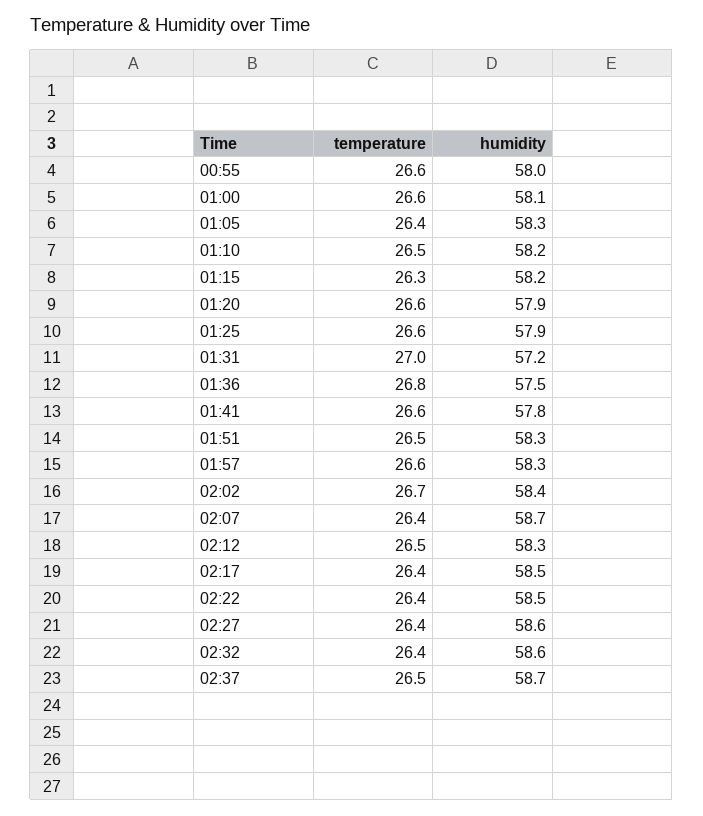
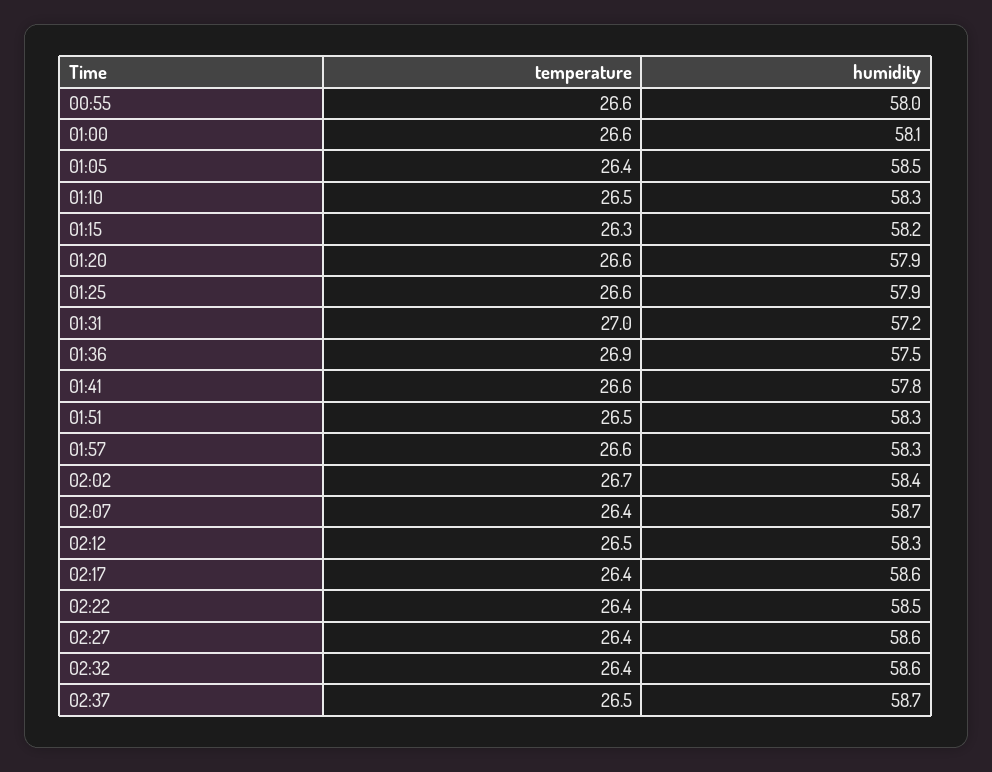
  {
    "temperature": {
      "00:55": 26.6,
      "01:00": 26.6,
      "01:05": 26.4,
      "01:10": 26.5,
      "01:15": 26.3,
      "01:20": 26.6,
      "01:25": 26.6,
      "01:31": 27,
-     "01:36": 26.8,
+     "01:36": 26.9,
      "01:41": 26.6,
      "01:51": 26.5,
      "01:57": 26.6,
      "02:02": 26.7,
      "02:07": 26.4,
      "02:12": 26.5,
      "02:17": 26.4,
      "02:22": 26.4,
      "02:27": 26.4,
      "02:32": 26.4,
      "02:37": 26.5
    },
    "humidity": {
      "00:55": 58,
      "01:00": 58.1,
-     "01:05": 58.3,
+     "01:05": 58.5,
-     "01:10": 58.2,
+     "01:10": 58.3,
      "01:15": 58.2,
      "01:20": 57.9,
      "01:25": 57.9,
      "01:31": 57.2,
      "01:36": 57.5,
      "01:41": 57.8,
      "01:51": 58.3,
      "01:57": 58.3,
      "02:02": 58.4,
      "02:07": 58.7,
      "02:12": 58.3,
-     "02:17": 58.5,
+     "02:17": 58.6,
      "02:22": 58.5,
      "02:27": 58.6,
      "02:32": 58.6,
      "02:37": 58.7
    }
  }

